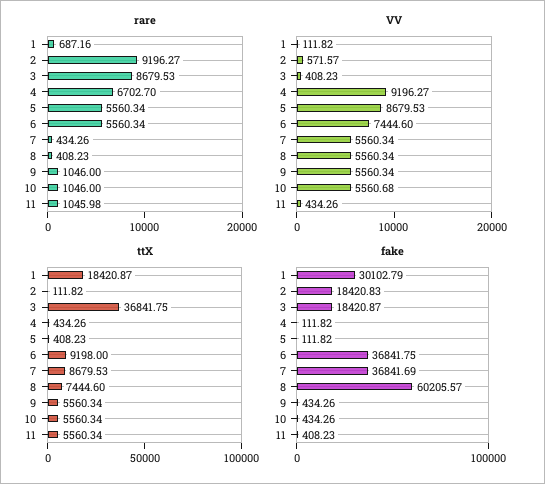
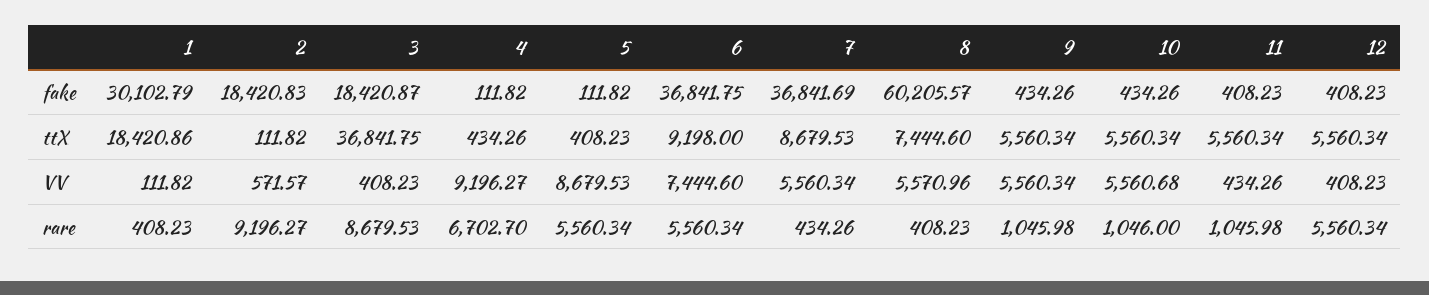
  {
    "rare": {
-     "1": 687.16,
+     "1": 408.23,
      "2": 9196.27,
      "3": 8679.53,
      "4": 6702.7,
      "5": 5560.34,
      "6": 5560.34,
      "7": 434.26,
      "8": 408.23,
-     "9": 1046,
+     "9": 1045.98,
      "10": 1046,
-     "11": 1045.98
+     "11": 1045.98,
+     "12": 5560.34
    },
    "VV": {
      "1": 111.82,
      "2": 571.57,
      "3": 408.23,
      "4": 9196.27,
      "5": 8679.53,
      "6": 7444.6,
      "7": 5560.34,
-     "8": 5560.34,
+     "8": 5570.96,
      "9": 5560.34,
      "10": 5560.68,
-     "11": 434.26
+     "11": 434.26,
+     "12": 408.23
    },
    "ttX": {
-     "1": 18420.87,
+     "1": 18420.86,
      "2": 111.82,
      "3": 36841.75,
      "4": 434.26,
      "5": 408.23,
      "6": 9198,
      "7": 8679.53,
      "8": 7444.6,
      "9": 5560.34,
      "10": 5560.34,
-     "11": 5560.34
+     "11": 5560.34,
+     "12": 5560.34
    },
    "fake": {
      "1": 30102.79,
      "2": 18420.83,
      "3": 18420.87,
      "4": 111.82,
      "5": 111.82,
      "6": 36841.75,
      "7": 36841.69,
      "8": 60205.57,
      "9": 434.26,
      "10": 434.26,
-     "11": 408.23
+     "11": 408.23,
+     "12": 408.23
    }
  }

